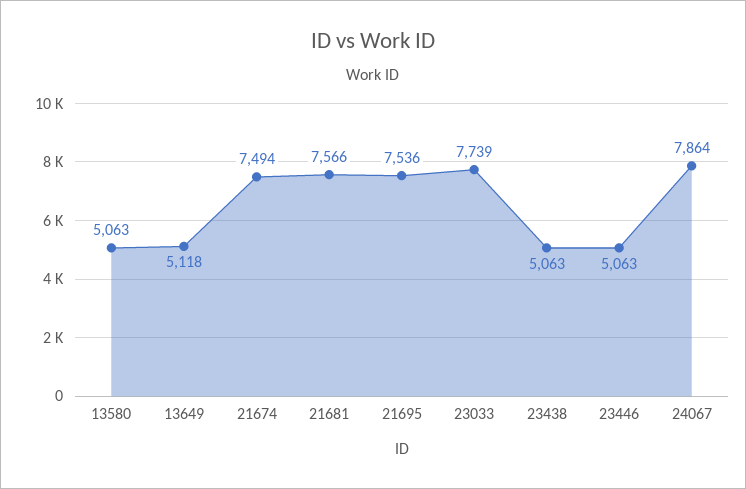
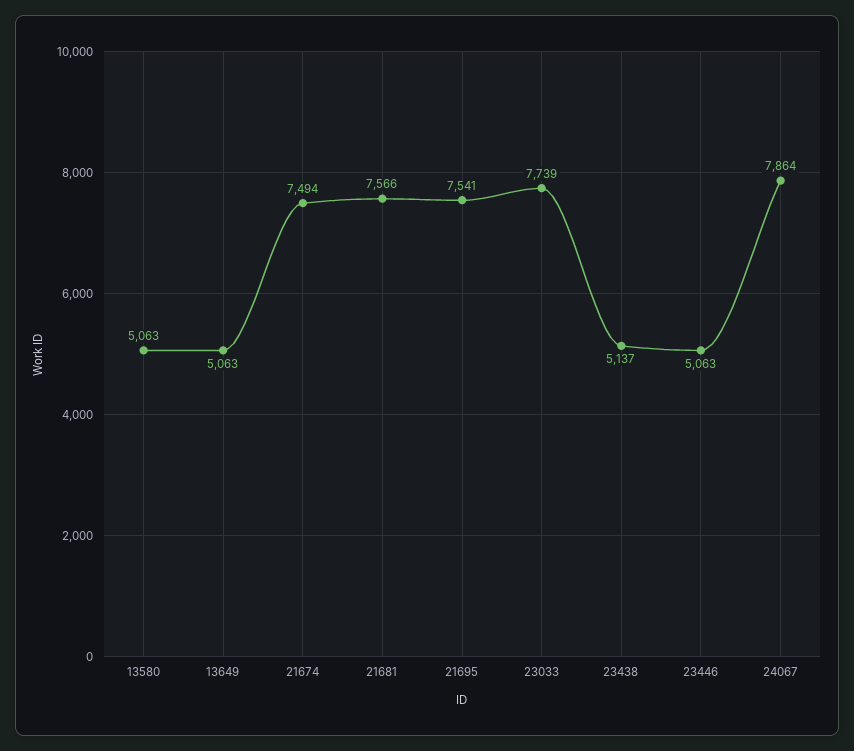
  {
    "13580": 5063,
-   "13649": 5118,
+   "13649": 5063,
    "21674": 7494,
    "21681": 7566,
-   "21695": 7536,
+   "21695": 7541,
    "23033": 7739,
-   "23438": 5063,
+   "23438": 5137,
    "23446": 5063,
    "24067": 7864
  }

